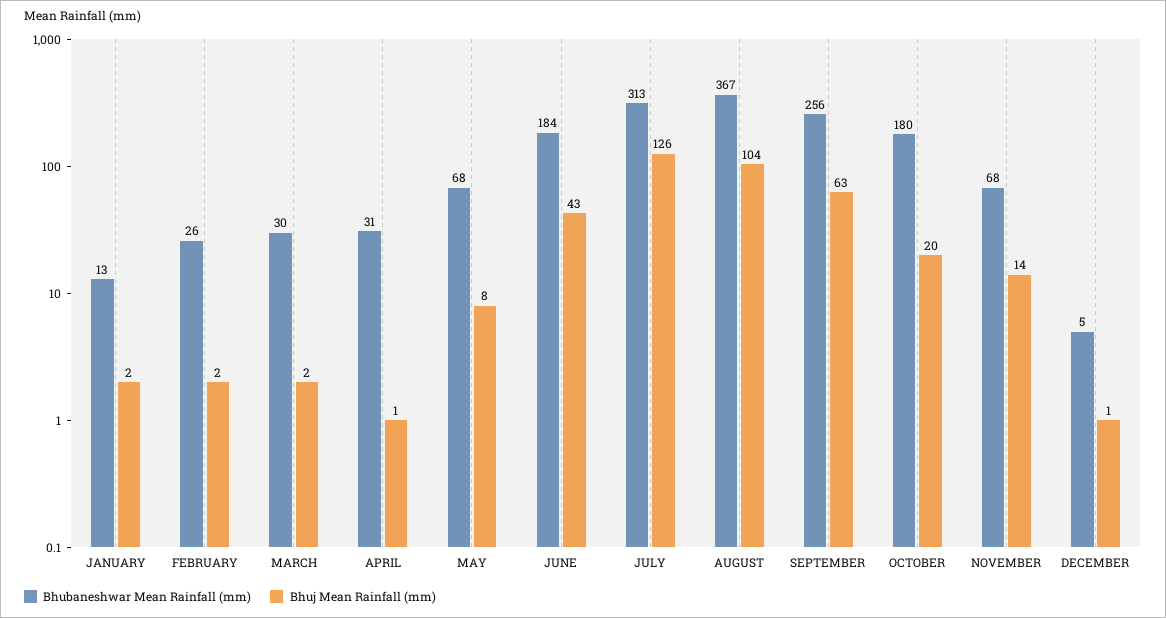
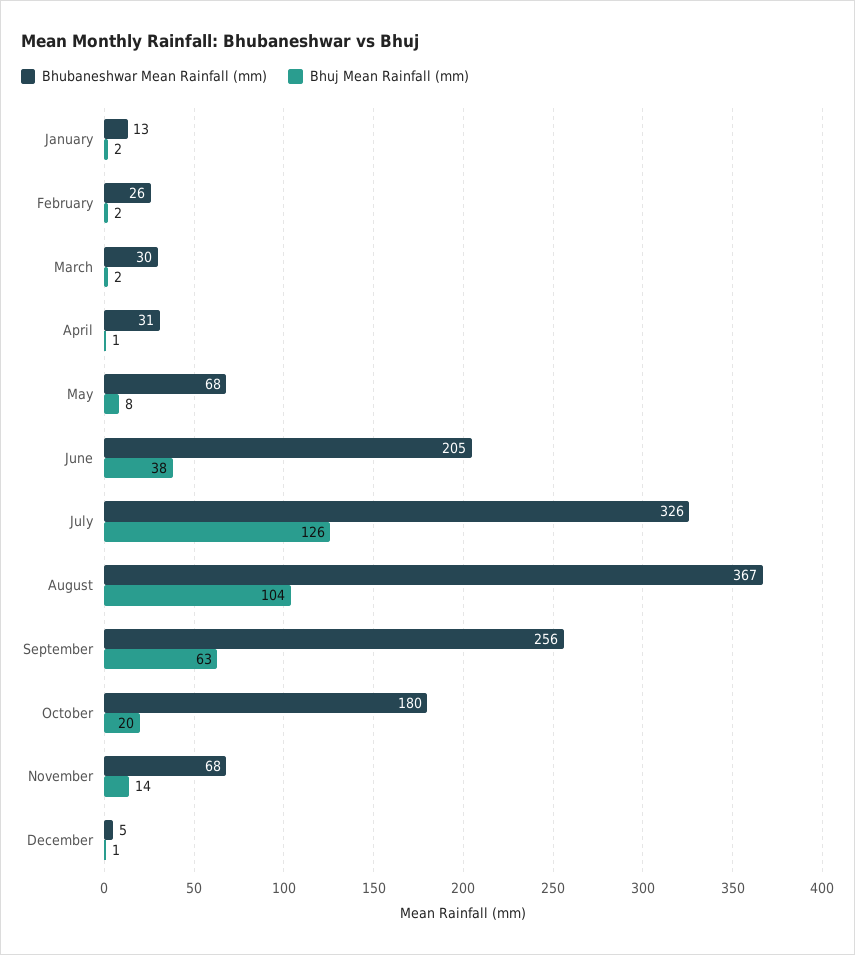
  {
    "Bhubaneshwar Mean Rainfall (mm)": {
      "JANUARY": 13,
      "FEBRUARY": 26,
      "MARCH": 30,
      "APRIL": 31,
      "MAY": 68,
-     "JUNE": 184,
+     "JUNE": 205,
-     "JULY": 313,
+     "JULY": 326,
      "AUGUST": 367,
      "SEPTEMBER": 256,
      "OCTOBER": 180,
      "NOVEMBER": 68,
      "DECEMBER": 5
    },
    "Bhuj Mean Rainfall (mm)": {
      "JANUARY": 2,
      "FEBRUARY": 2,
      "MARCH": 2,
      "APRIL": 1,
      "MAY": 8,
-     "JUNE": 43,
+     "JUNE": 38,
      "JULY": 126,
      "AUGUST": 104,
      "SEPTEMBER": 63,
      "OCTOBER": 20,
      "NOVEMBER": 14,
      "DECEMBER": 1
    }
  }

